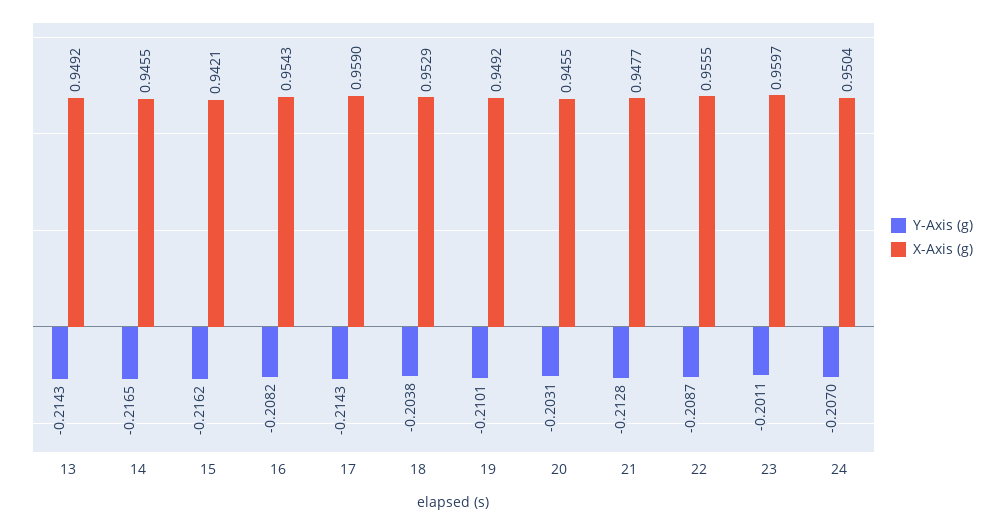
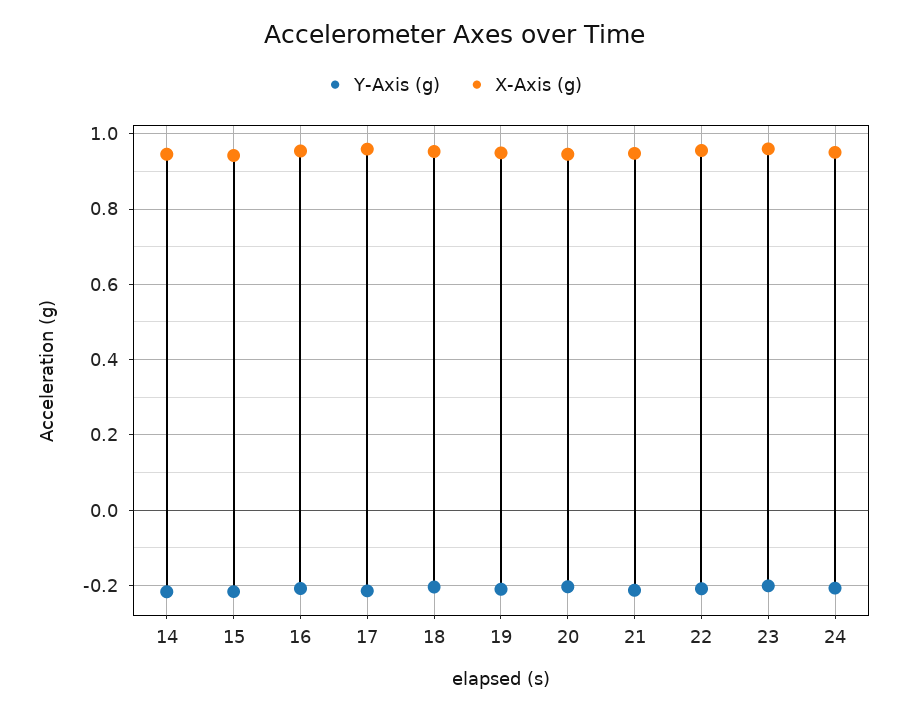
  {
    "Y-Axis (g)": {
-     "13": -0.2143,
      "14": -0.2165,
      "15": -0.2162,
      "16": -0.2082,
      "17": -0.2143,
      "18": -0.2038,
      "19": -0.2101,
      "20": -0.2031,
      "21": -0.2128,
      "22": -0.2087,
      "23": -0.2011,
      "24": -0.207
    },
    "X-Axis (g)": {
-     "13": 0.9492,
      "14": 0.9455,
      "15": 0.9421,
      "16": 0.9543,
      "17": 0.959,
      "18": 0.9529,
      "19": 0.9492,
      "20": 0.9455,
      "21": 0.9477,
      "22": 0.9555,
      "23": 0.9597,
      "24": 0.9504
    }
  }

